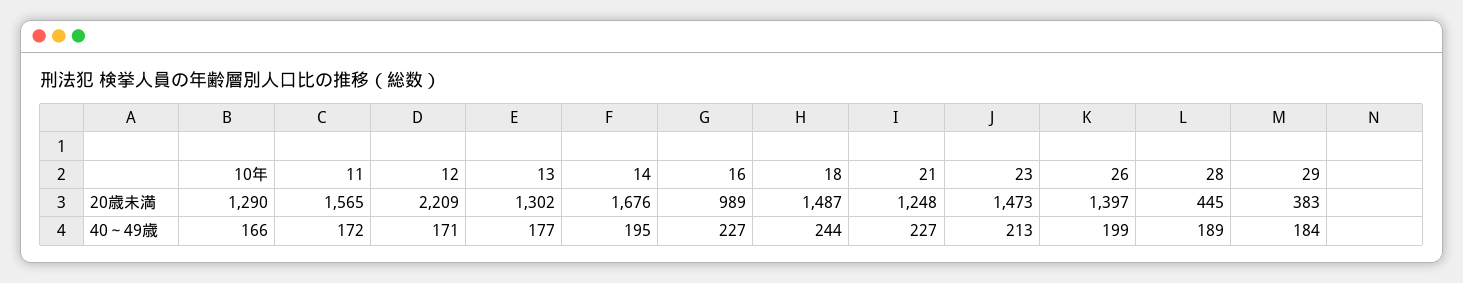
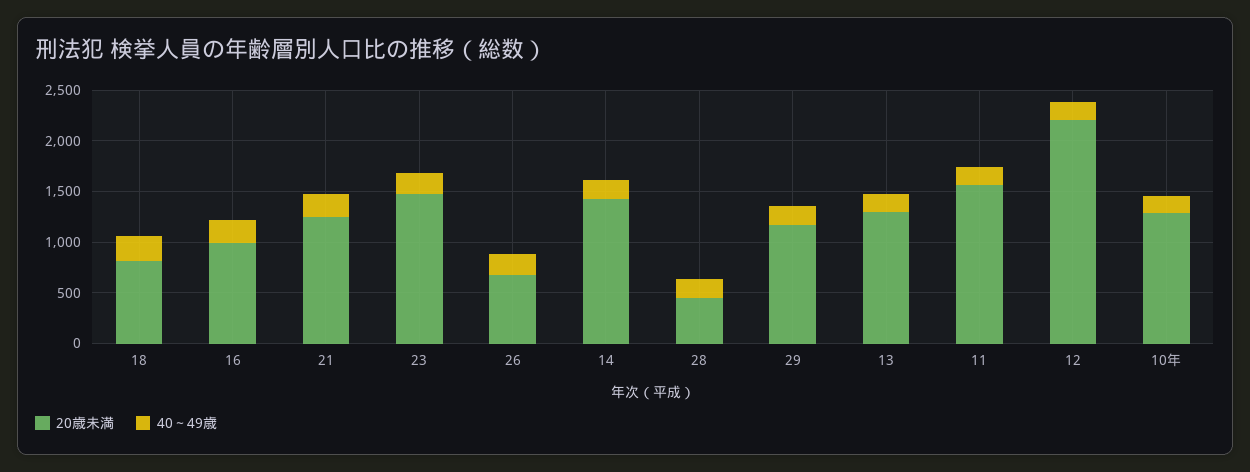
  {
    "20歳未満": {
      "10年": 1290,
      "11": 1565,
      "12": 2209,
      "13": 1302,
-     "14": 1676,
+     "14": 1400,
      "16": 989,
-     "18": 1487,
+     "18": 800,
      "21": 1248,
      "23": 1473,
-     "26": 1397,
+     "26": 700,
      "28": 445,
-     "29": 383
+     "29": 1200
    },
    "40～49歳": {
      "10年": 166,
      "11": 172,
      "12": 171,
      "13": 177,
      "14": 195,
      "16": 227,
      "18": 244,
      "21": 227,
      "23": 213,
      "26": 199,
      "28": 189,
      "29": 184
    }
  }

